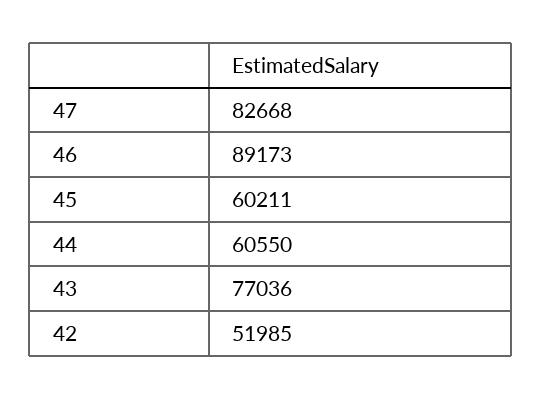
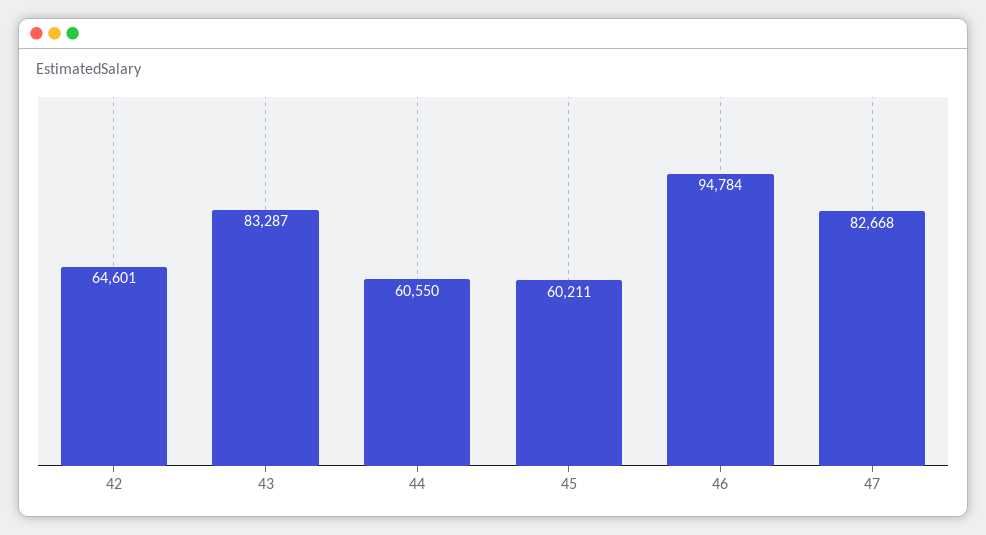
  {
    "47": 82668,
-   "46": 89173,
+   "46": 94784,
    "45": 60211,
    "44": 60550,
-   "43": 77036,
+   "43": 83287,
-   "42": 51985
+   "42": 64601
  }

